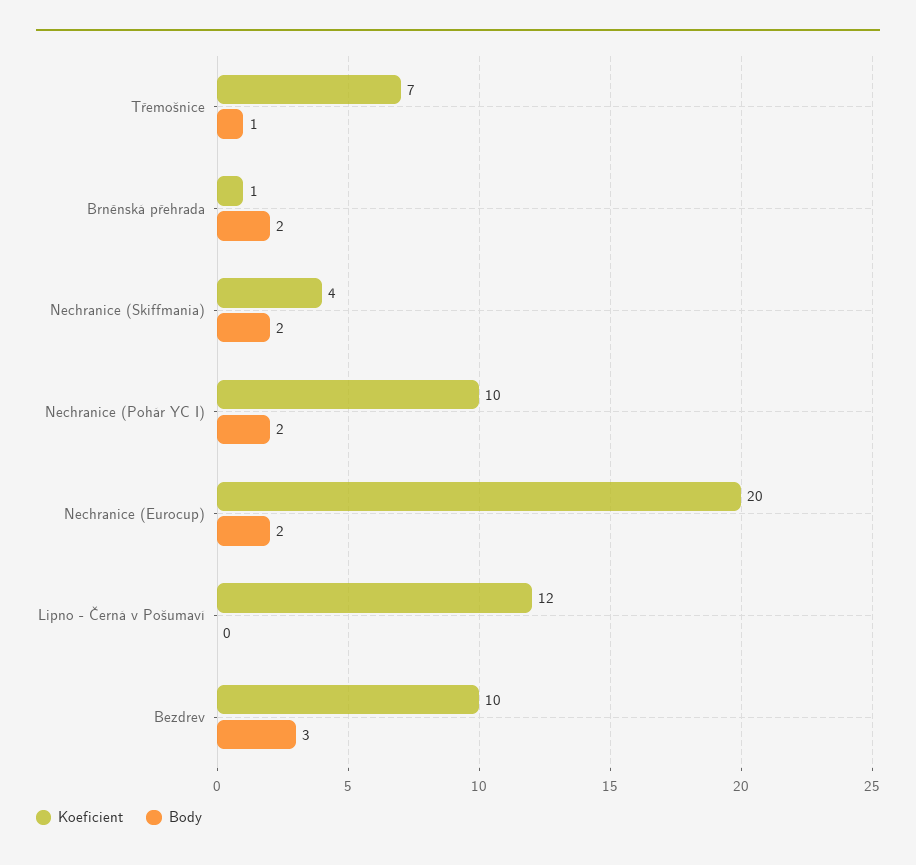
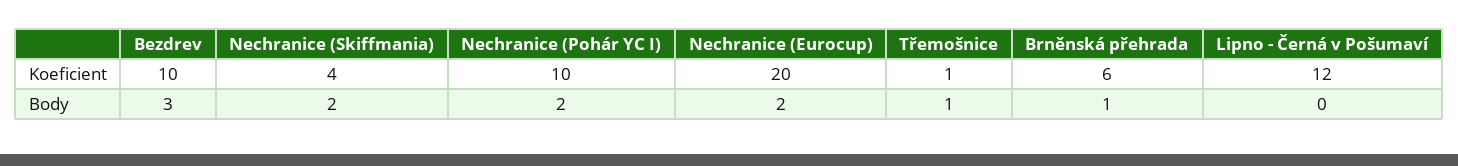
  {
    "Koeficient": {
-     "Třemošnice": 7,
+     "Třemošnice": 1,
-     "Brněnská přehrada": 1,
+     "Brněnská přehrada": 6,
      "Nechranice (Skiffmania)": 4,
      "Nechranice (Pohár YC I)": 10,
      "Nechranice (Eurocup)": 20,
      "Lipno - Černá v Pošumaví": 12,
      "Bezdrev": 10
    },
    "Body": {
      "Třemošnice": 1,
-     "Brněnská přehrada": 2,
+     "Brněnská přehrada": 1,
      "Nechranice (Skiffmania)": 2,
      "Nechranice (Pohár YC I)": 2,
      "Nechranice (Eurocup)": 2,
      "Lipno - Černá v Pošumaví": 0,
      "Bezdrev": 3
    }
  }

